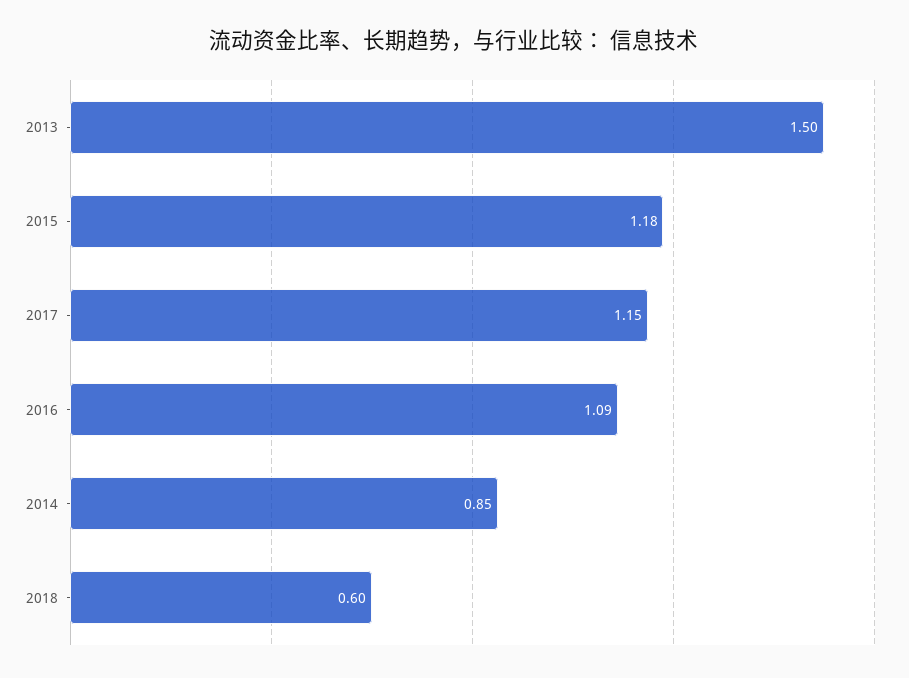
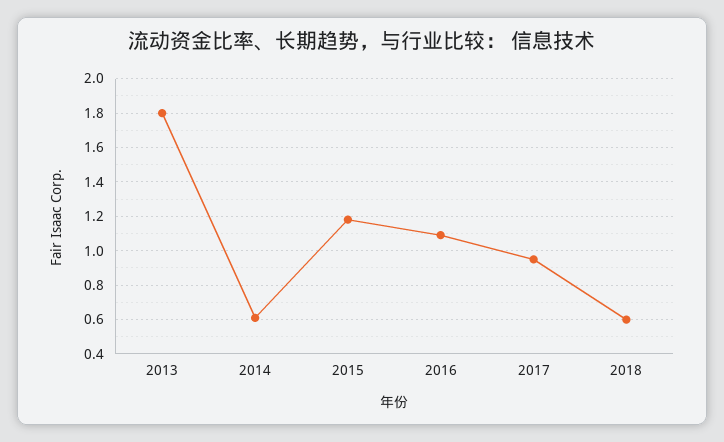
  {
-   "2013": 1.5,
+   "2013": 1.8,
    "2015": 1.18,
-   "2017": 1.15,
+   "2017": 0.95,
    "2016": 1.09,
-   "2014": 0.85,
+   "2014": 0.6,
    "2018": 0.6
  }

